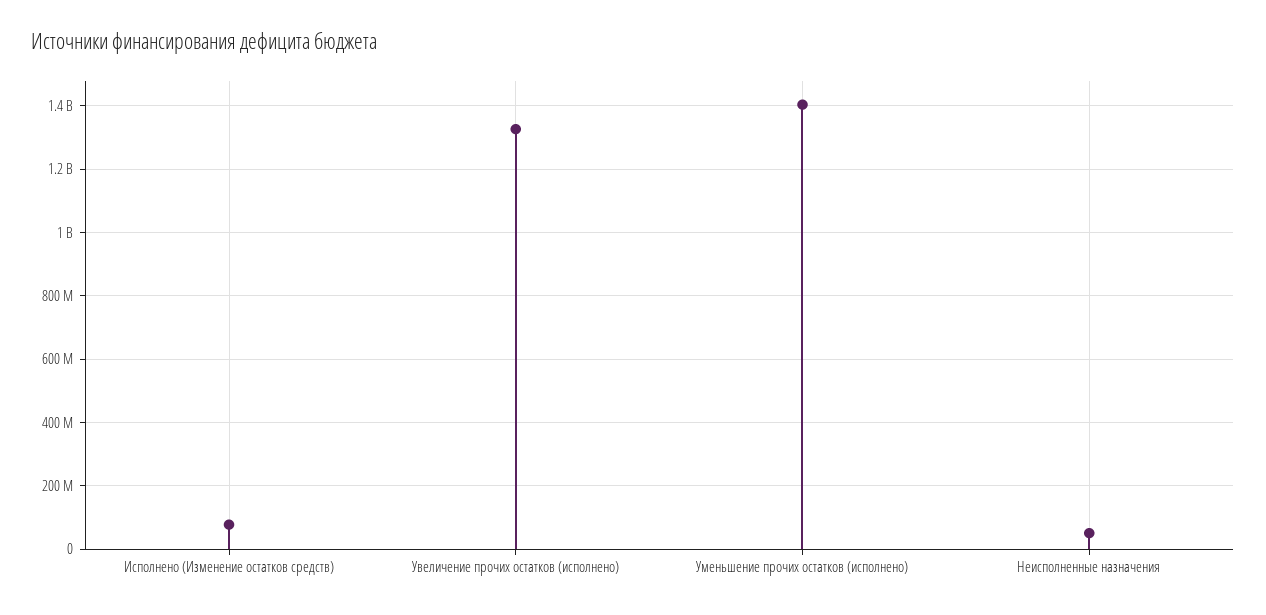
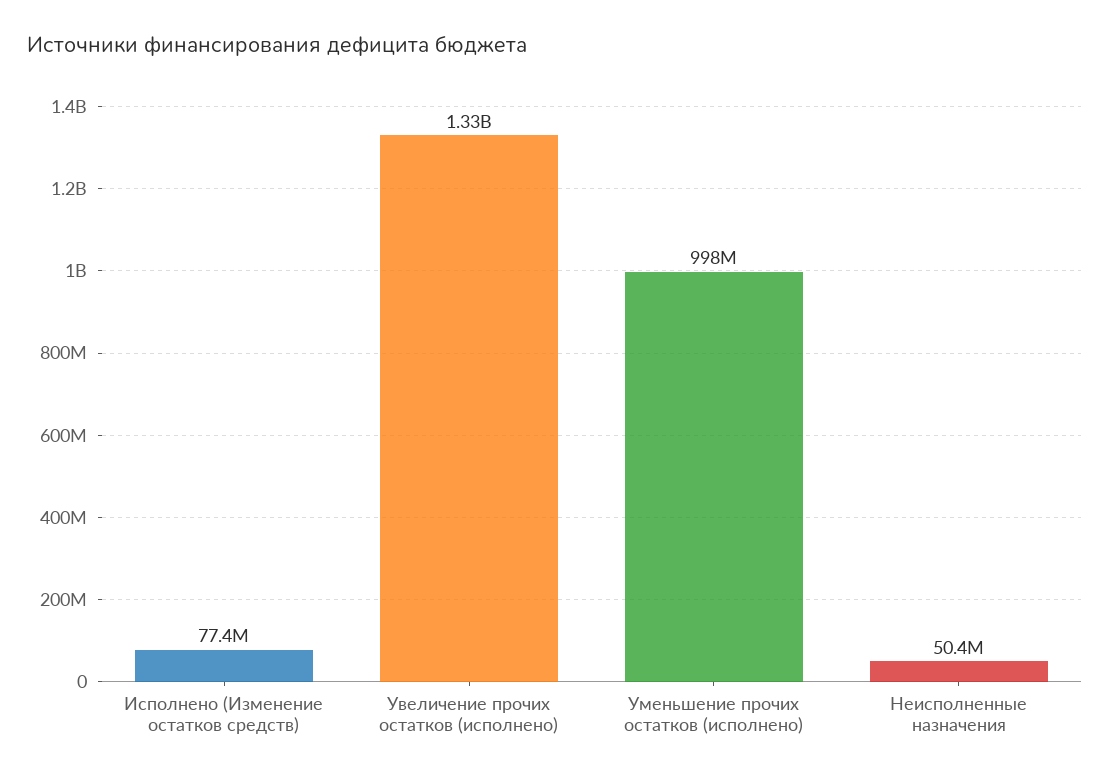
  {
    "Исполнено (Изменение остатков средств)": 77400000,
    "Увеличение прочих остатков (исполнено)": 1330000000,
-   "Уменьшение прочих остатков (исполнено)": 1400000000,
+   "Уменьшение прочих остатков (исполнено)": 998000000,
    "Неисполненные назначения": 50400000
  }

